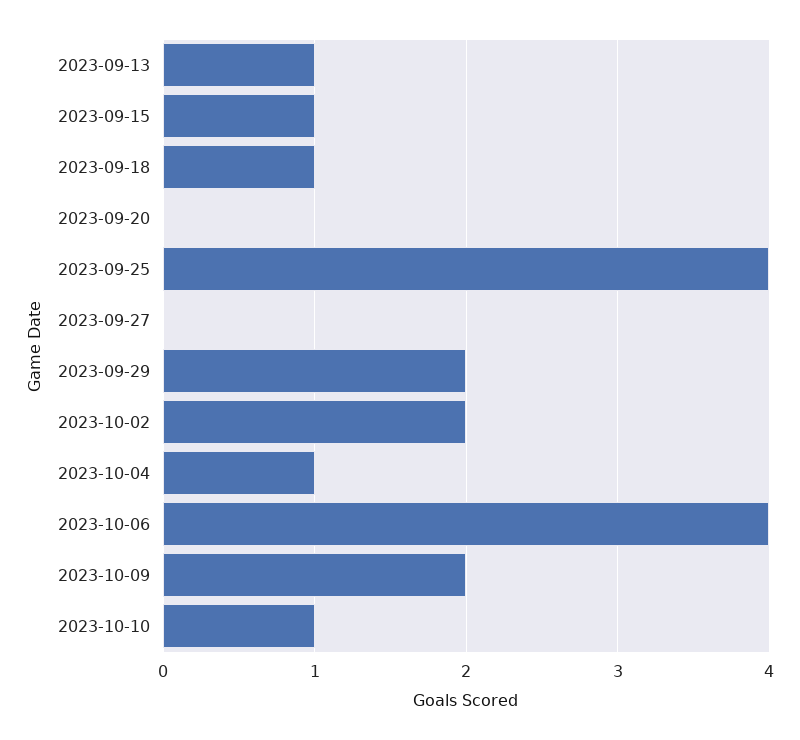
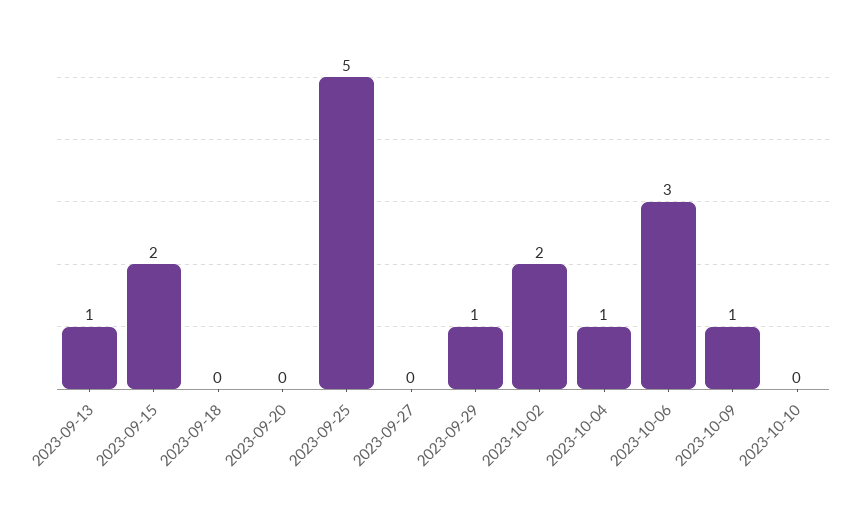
  {
    "2023-09-13": 1,
-   "2023-09-15": 1,
+   "2023-09-15": 2,
-   "2023-09-18": 1,
+   "2023-09-18": 0,
    "2023-09-20": 0,
-   "2023-09-25": 4,
+   "2023-09-25": 5,
    "2023-09-27": 0,
-   "2023-09-29": 2,
+   "2023-09-29": 1,
    "2023-10-02": 2,
    "2023-10-04": 1,
-   "2023-10-06": 4,
+   "2023-10-06": 3,
-   "2023-10-09": 2,
+   "2023-10-09": 1,
-   "2023-10-10": 1
+   "2023-10-10": 0
  }

